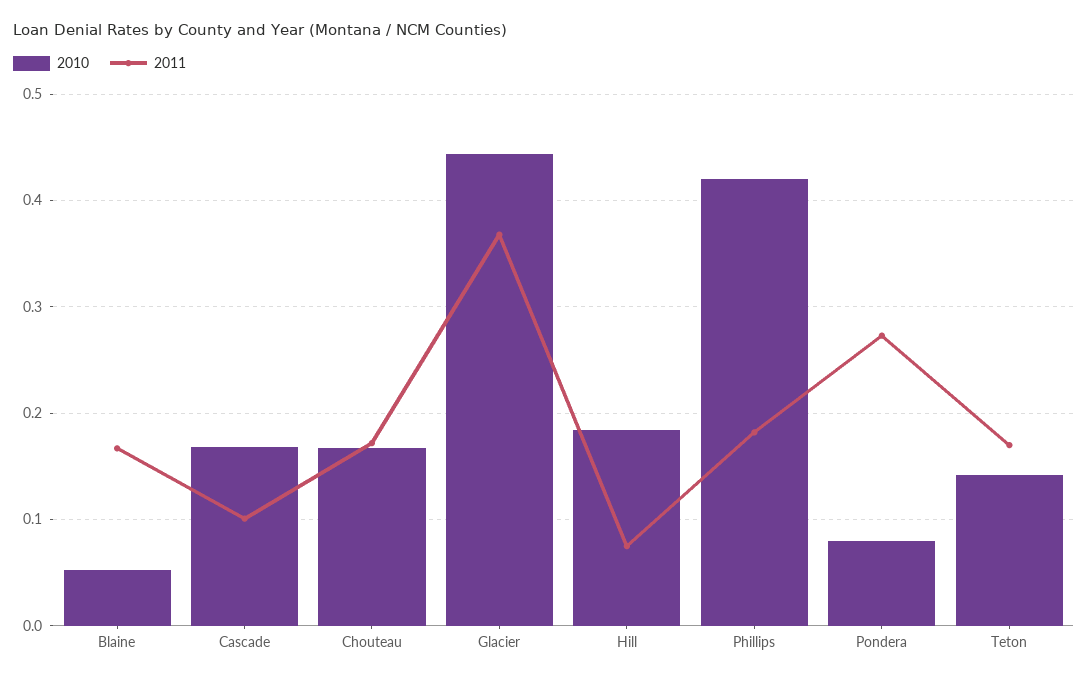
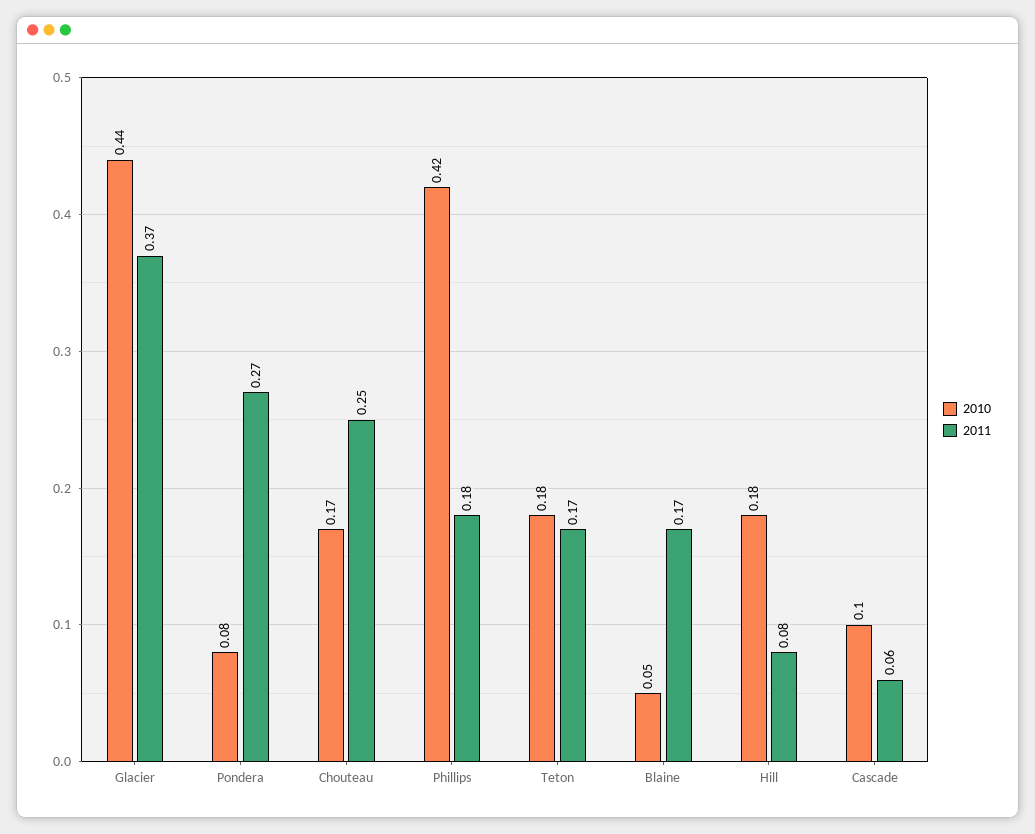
  {
    "2010": {
      "Blaine": 0.05,
-     "Cascade": 0.17,
+     "Cascade": 0.1,
      "Chouteau": 0.17,
      "Glacier": 0.44,
      "Hill": 0.18,
      "Phillips": 0.42,
      "Pondera": 0.08,
-     "Teton": 0.14
+     "Teton": 0.18
    },
    "2011": {
      "Blaine": 0.17,
-     "Cascade": 0.1,
+     "Cascade": 0.06,
-     "Chouteau": 0.17,
+     "Chouteau": 0.25,
      "Glacier": 0.37,
      "Hill": 0.08,
      "Phillips": 0.18,
      "Pondera": 0.27,
      "Teton": 0.17
    }
  }

